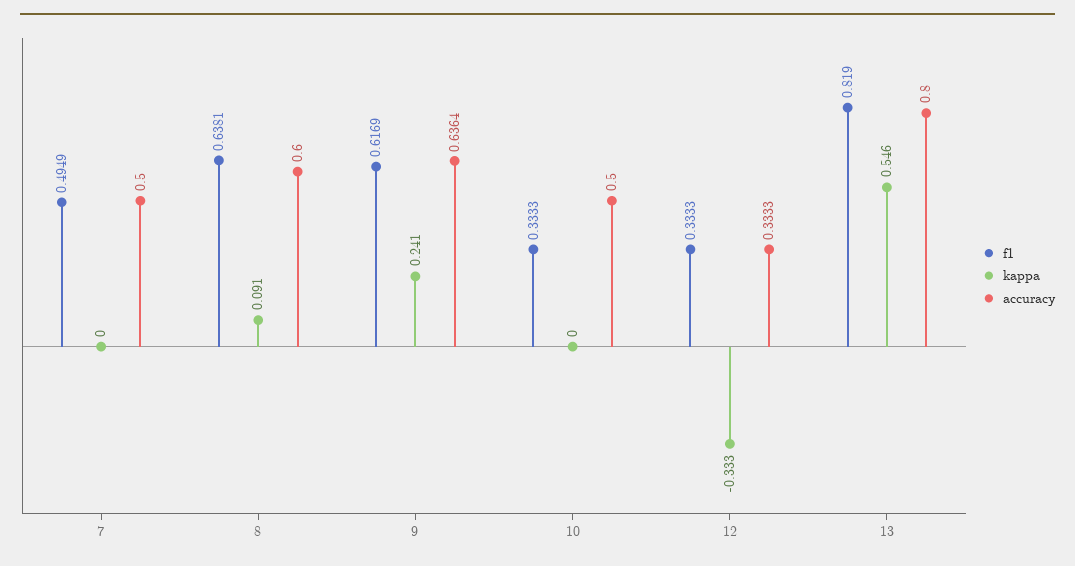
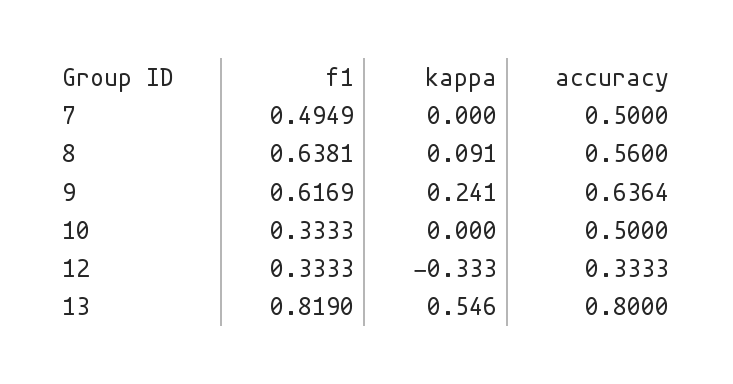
  {
    "f1": {
      "7": 0.4949,
      "8": 0.6381,
      "9": 0.6169,
      "10": 0.3333,
      "12": 0.3333,
      "13": 0.819
    },
    "kappa": {
      "7": 0,
      "8": 0.091,
      "9": 0.241,
      "10": 0,
      "12": -0.333,
      "13": 0.546
    },
    "accuracy": {
      "7": 0.5,
-     "8": 0.6,
+     "8": 0.56,
      "9": 0.6364,
      "10": 0.5,
      "12": 0.3333,
      "13": 0.8
    }
  }

